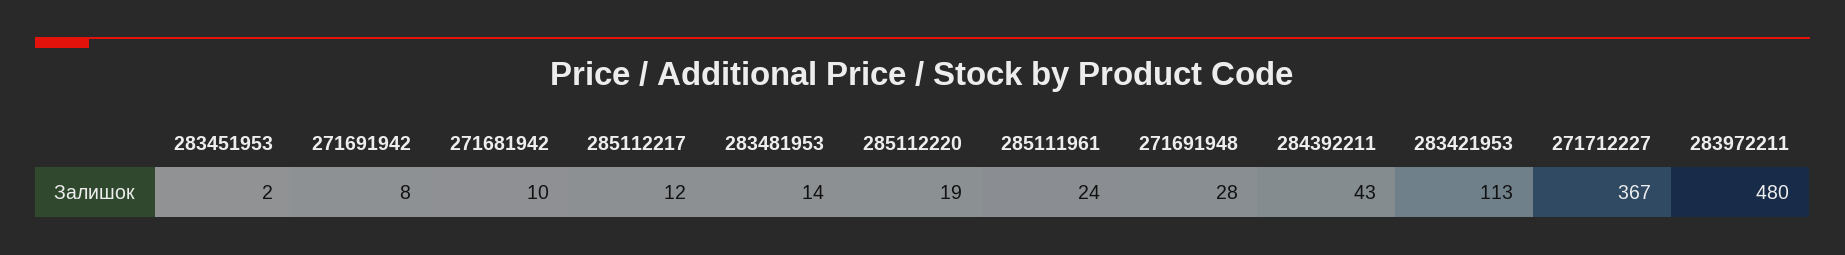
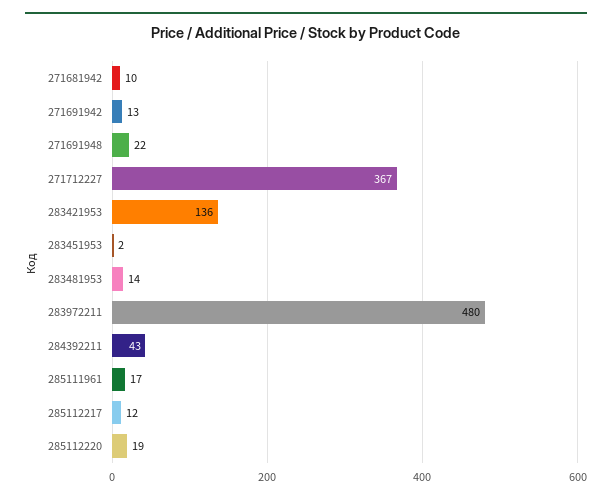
  {
    "283451953": 2,
-   "271691942": 8,
+   "271691942": 13,
    "271681942": 10,
    "285112217": 12,
    "283481953": 14,
    "285112220": 19,
-   "285111961": 24,
+   "285111961": 17,
-   "271691948": 28,
+   "271691948": 22,
    "284392211": 43,
-   "283421953": 113,
+   "283421953": 136,
    "271712227": 367,
    "283972211": 480
  }

